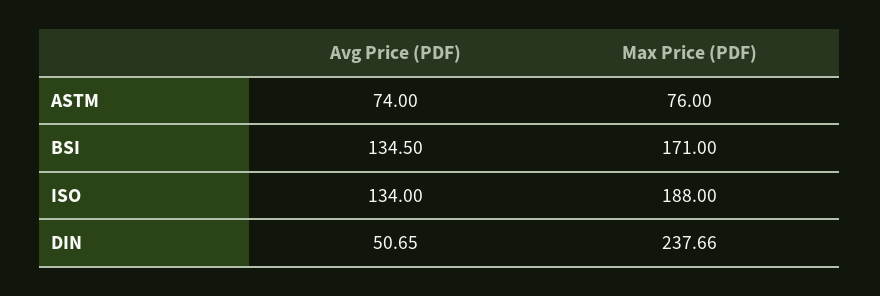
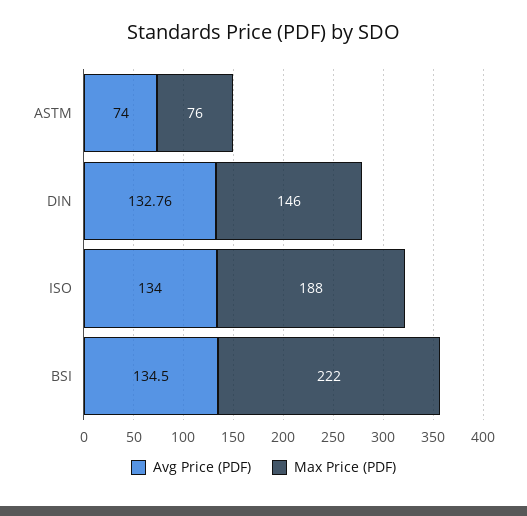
  {
    "Avg Price (PDF)": {
      "ASTM": 74,
      "BSI": 134.5,
      "ISO": 134,
-     "DIN": 50.65
+     "DIN": 132.76
    },
    "Max Price (PDF)": {
      "ASTM": 76,
-     "BSI": 171,
+     "BSI": 222,
      "ISO": 188,
-     "DIN": 237.66
+     "DIN": 146
    }
  }

